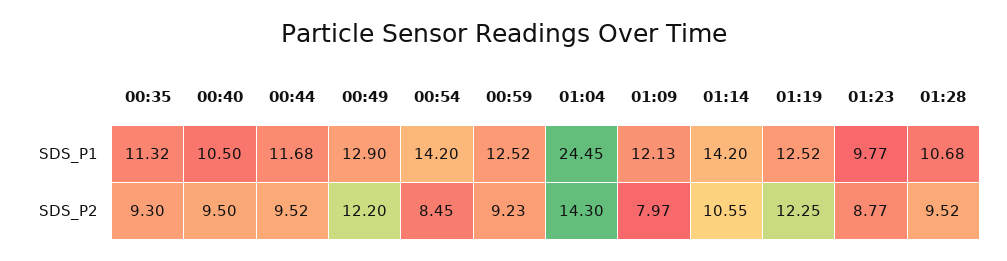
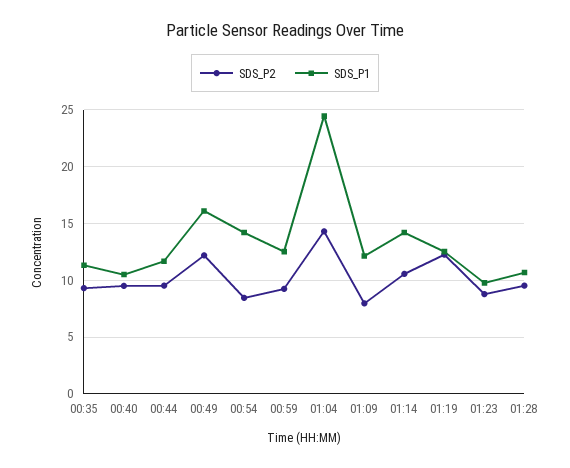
  {
    "SDS_P1": {
      "00:35": 11.32,
      "00:40": 10.5,
      "00:44": 11.68,
-     "00:49": 12.9,
+     "00:49": 16,
      "00:54": 14.2,
      "00:59": 12.52,
      "01:04": 24.45,
      "01:09": 12.13,
      "01:14": 14.2,
      "01:19": 12.52,
      "01:23": 9.77,
      "01:28": 10.68
    },
    "SDS_P2": {
      "00:35": 9.3,
      "00:40": 9.5,
      "00:44": 9.52,
      "00:49": 12.2,
      "00:54": 8.45,
      "00:59": 9.23,
      "01:04": 14.3,
      "01:09": 7.97,
      "01:14": 10.55,
      "01:19": 12.25,
      "01:23": 8.77,
      "01:28": 9.52
    }
  }

